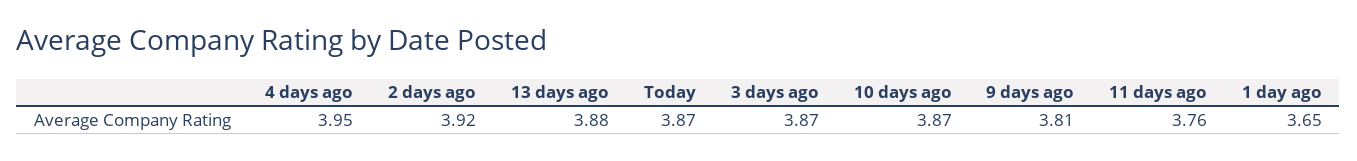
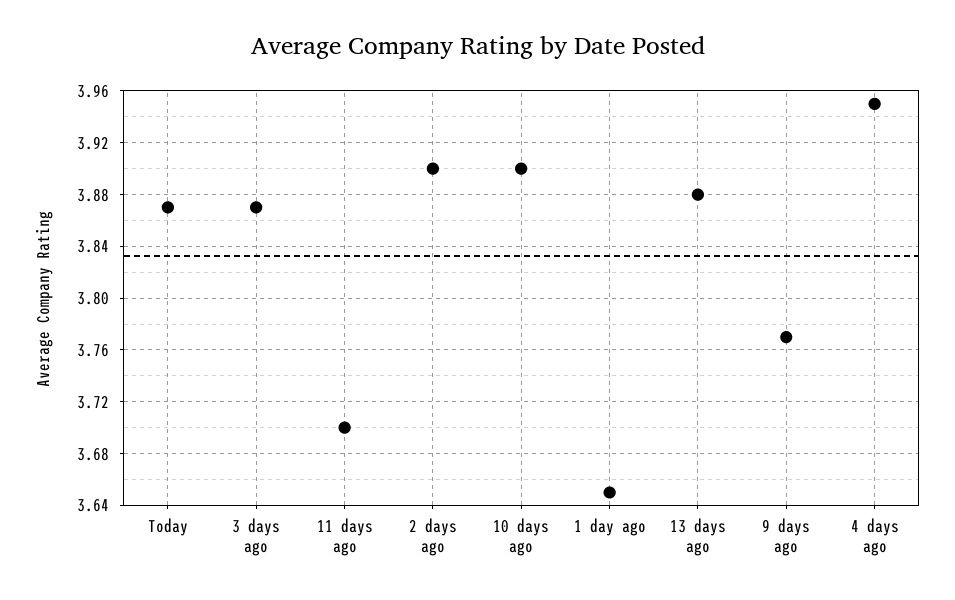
  {
    "4 days ago": 3.95,
-   "2 days ago": 3.92,
+   "2 days ago": 3.9,
    "13 days ago": 3.88,
    "Today": 3.87,
    "3 days ago": 3.87,
-   "10 days ago": 3.87,
+   "10 days ago": 3.9,
-   "9 days ago": 3.81,
+   "9 days ago": 3.77,
-   "11 days ago": 3.76,
+   "11 days ago": 3.7,
    "1 day ago": 3.65
  }

